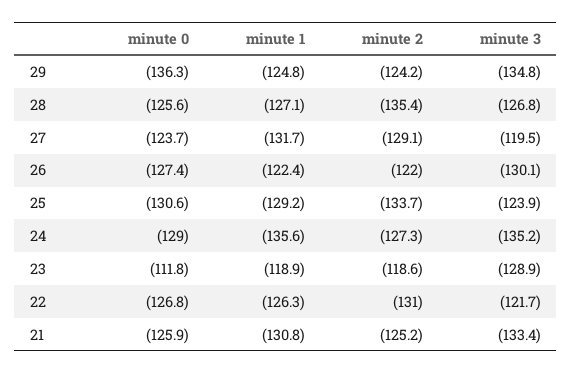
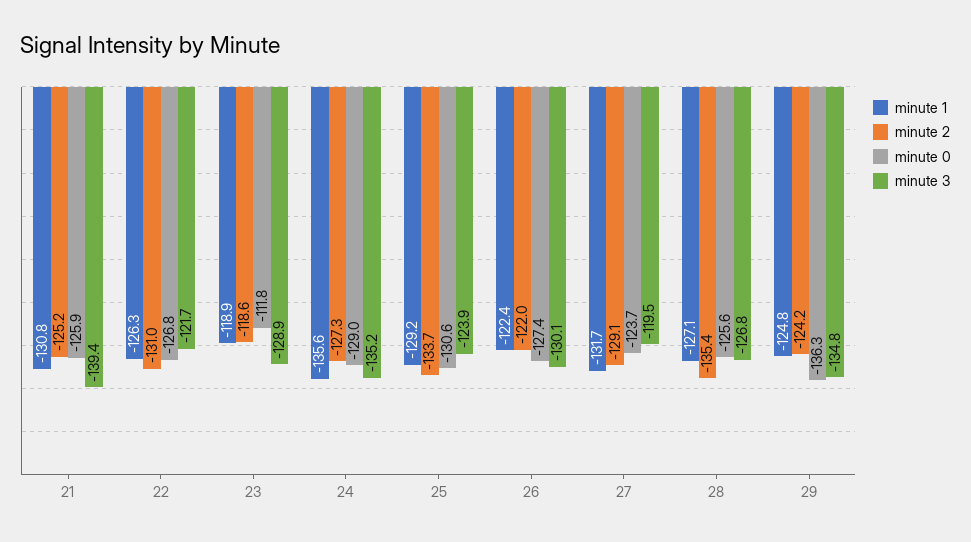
  {
    "minute 0": {
      "29": -136.3,
      "28": -125.6,
      "27": -123.7,
      "26": -127.4,
      "25": -130.6,
      "24": -129,
      "23": -111.8,
      "22": -126.8,
      "21": -125.9
    },
    "minute 1": {
      "29": -124.8,
      "28": -127.1,
      "27": -131.7,
      "26": -122.4,
      "25": -129.2,
      "24": -135.6,
      "23": -118.9,
      "22": -126.3,
      "21": -130.8
    },
    "minute 2": {
      "29": -124.2,
      "28": -135.4,
      "27": -129.1,
      "26": -122,
      "25": -133.7,
      "24": -127.3,
      "23": -118.6,
      "22": -131,
      "21": -125.2
    },
    "minute 3": {
      "29": -134.8,
      "28": -126.8,
      "27": -119.5,
      "26": -130.1,
      "25": -123.9,
      "24": -135.2,
      "23": -128.9,
      "22": -121.7,
-     "21": -133.4
+     "21": -139.4
    }
  }

